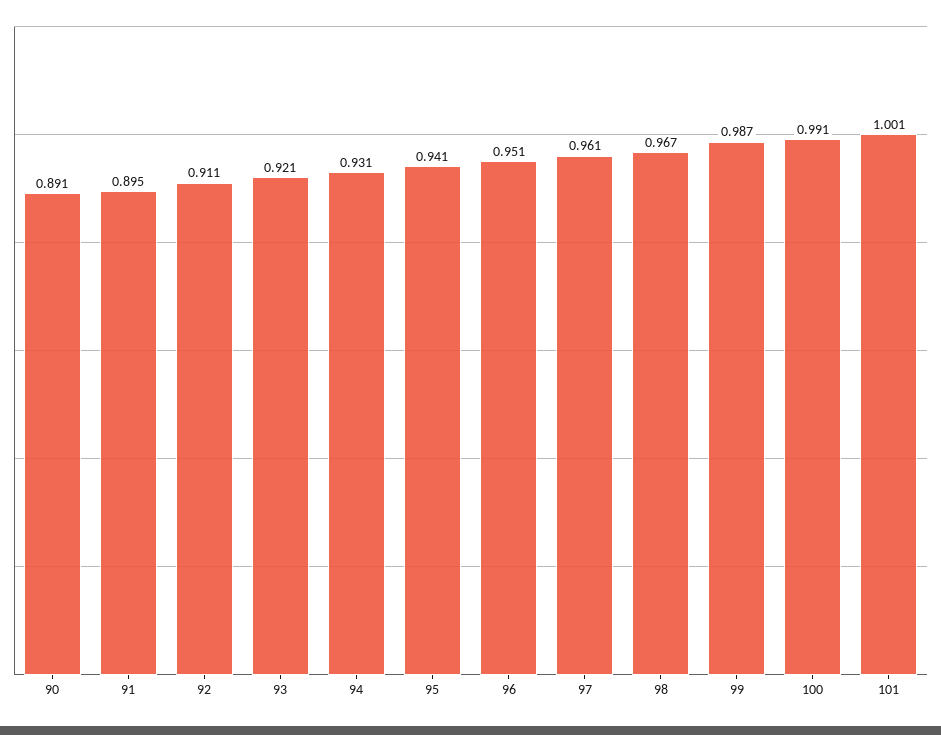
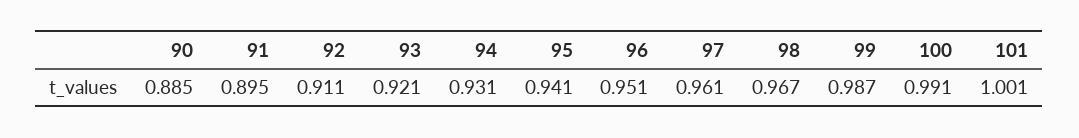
  {
-   "90": 0.891,
+   "90": 0.885,
    "91": 0.895,
    "92": 0.911,
    "93": 0.921,
    "94": 0.931,
    "95": 0.941,
    "96": 0.951,
    "97": 0.961,
    "98": 0.967,
    "99": 0.987,
    "100": 0.991,
    "101": 1.001
  }

